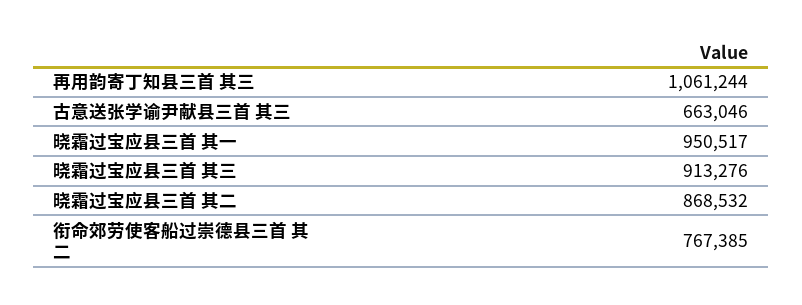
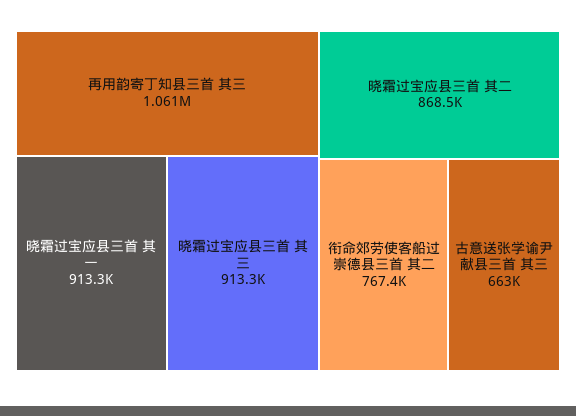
  {
    "再用韵寄丁知县三首 其三": 1061244,
    "古意送张学谕尹献县三首 其三": 663046,
-   "晓霜过宝应县三首 其一": 950517,
+   "晓霜过宝应县三首 其一": 913300,
    "晓霜过宝应县三首 其三": 913276,
    "晓霜过宝应县三首 其二": 868532,
    "衔命郊劳使客船过崇德县三首 其二": 767385
  }

